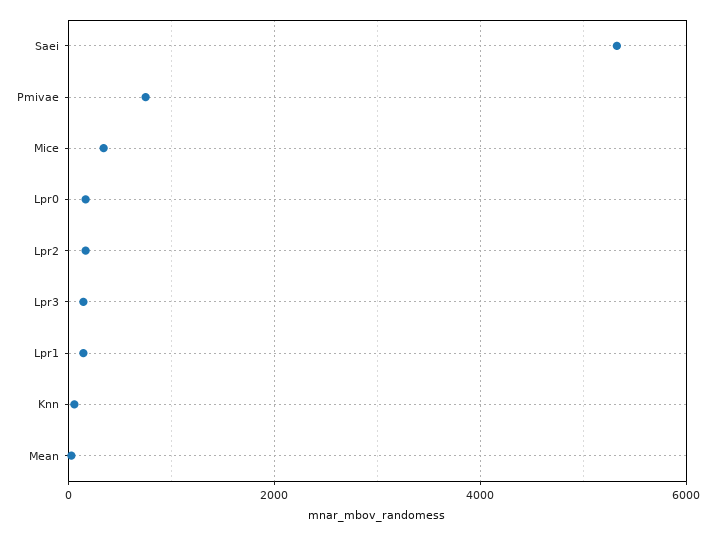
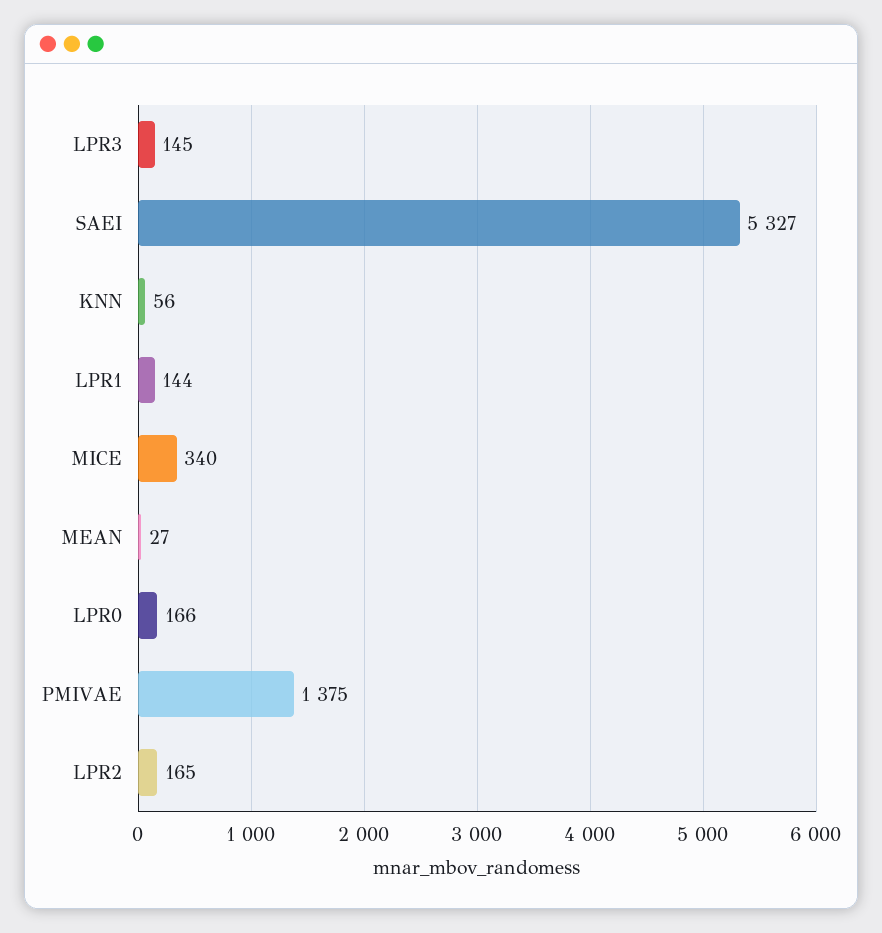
  {
    "Saei": 5327,
-   "Pmivae": 800,
+   "Pmivae": 1375,
    "Mice": 340,
    "Lpr0": 166,
    "Lpr2": 165,
    "Lpr3": 145,
    "Lpr1": 144,
    "Knn": 56,
    "Mean": 27
  }

